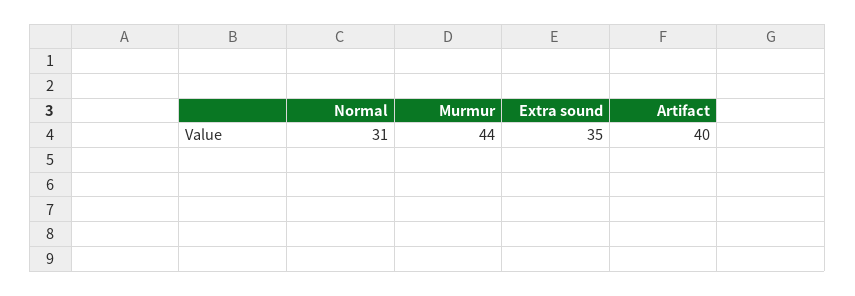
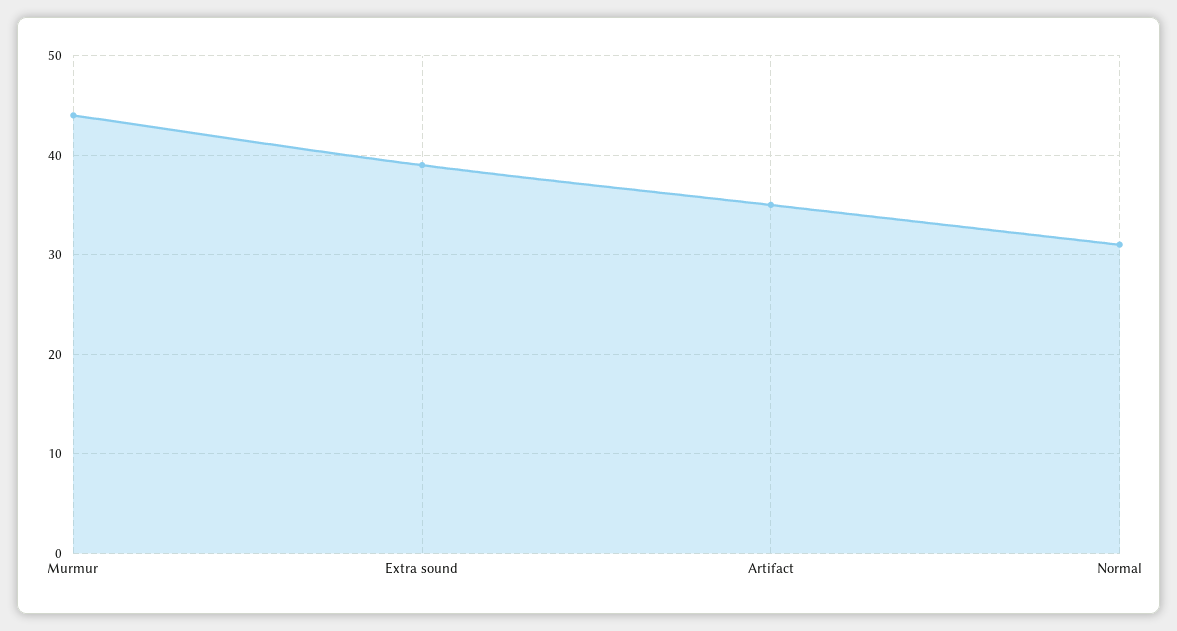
  {
    "Normal": 31,
    "Murmur": 44,
-   "Extra sound": 35,
+   "Extra sound": 39,
-   "Artifact": 40
+   "Artifact": 35
  }

